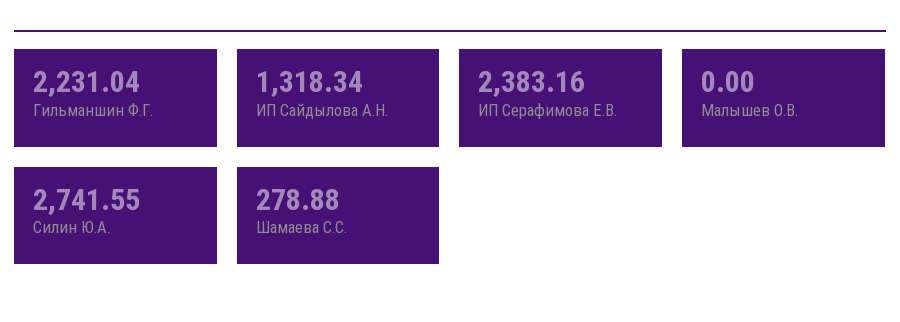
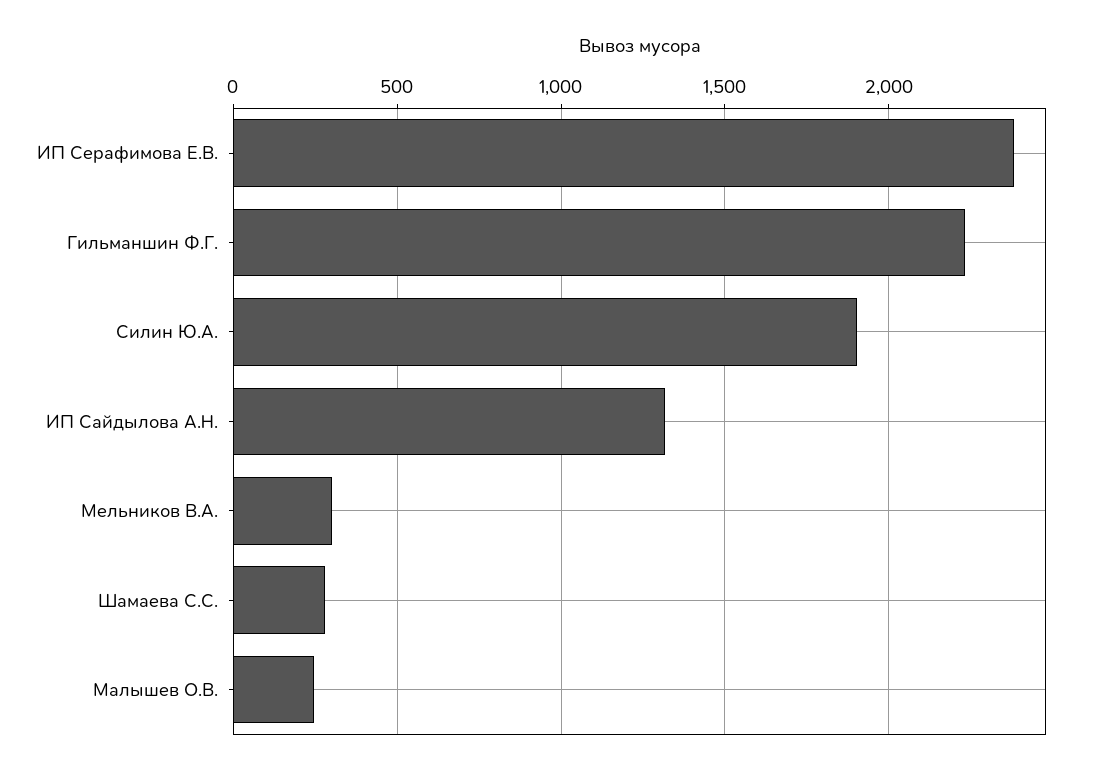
  {
    "Гильманшин Ф.Г.": 2231.04,
    "ИП Сайдылова А.Н.": 1318.34,
    "ИП Серафимова Е.В.": 2383.16,
-   "Малышев О.В.": 0,
+   "Малышев О.В.": 250,
-   "Силин Ю.А.": 2741.55,
+   "Силин Ю.А.": 1900,
-   "Шамаева С.С.": 278.88
+   "Шамаева С.С.": 278.88,
+   "Мельников В.А.": 300
  }

